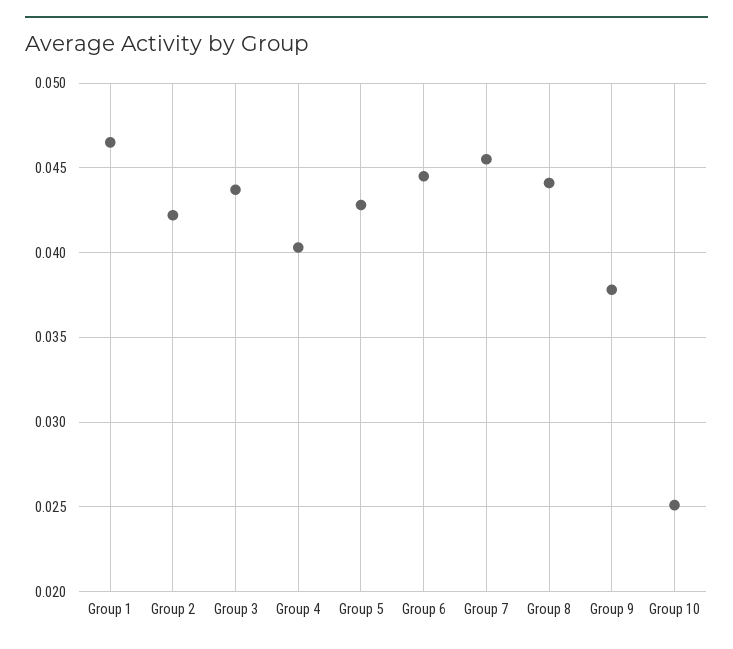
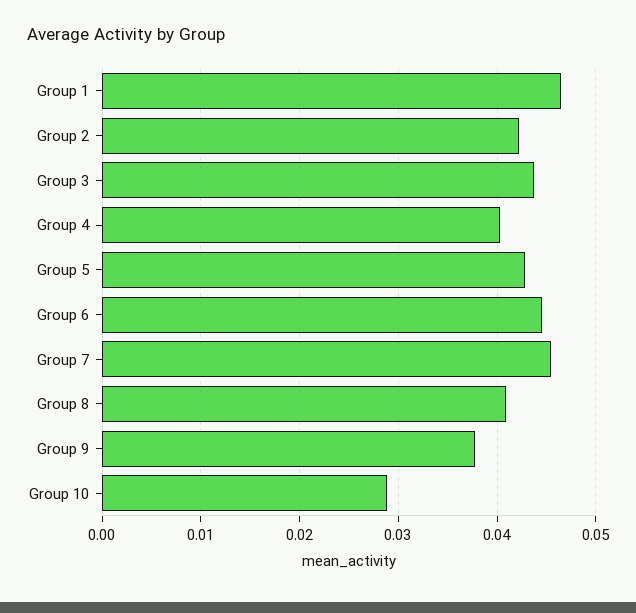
  {
    "Group 1": 0.0465,
    "Group 2": 0.042,
    "Group 3": 0.0435,
    "Group 4": 0.0405,
    "Group 5": 0.043,
    "Group 6": 0.0445,
    "Group 7": 0.0455,
-   "Group 8": 0.044,
+   "Group 8": 0.041,
    "Group 9": 0.038,
-   "Group 10": 0.025
+   "Group 10": 0.029
  }

